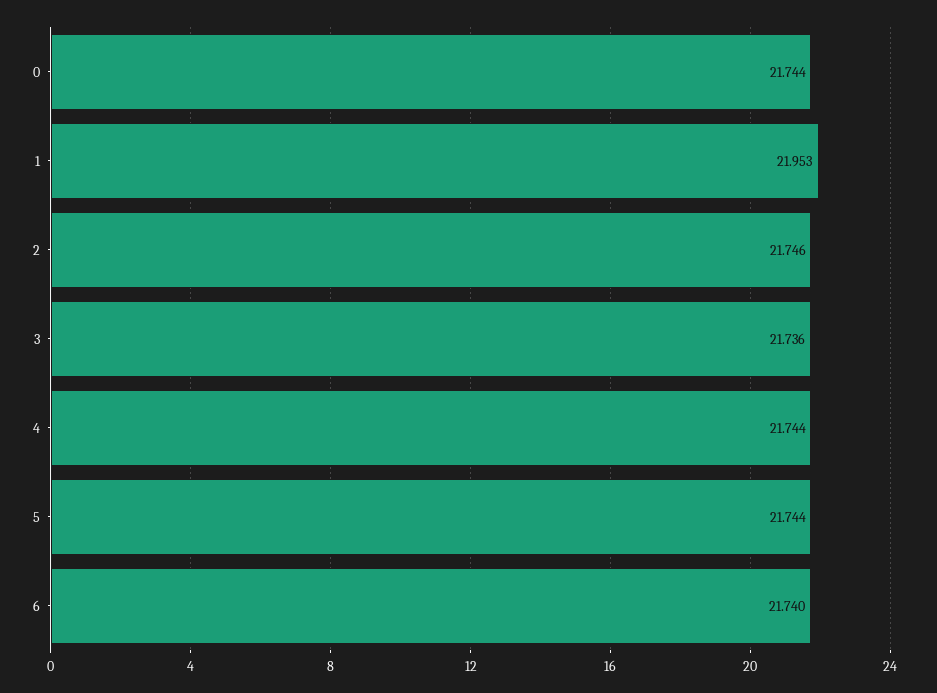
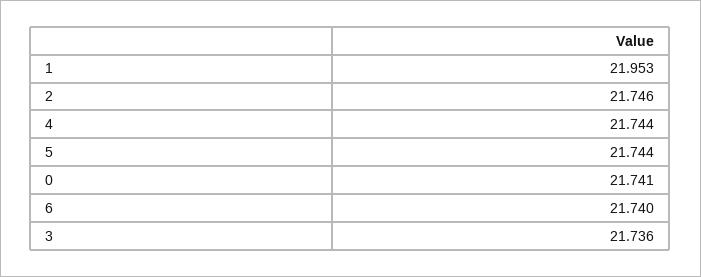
  {
-   "0": 21.744,
+   "0": 21.741,
    "1": 21.953,
    "2": 21.746,
    "3": 21.736,
    "4": 21.744,
    "5": 21.744,
    "6": 21.74
  }

